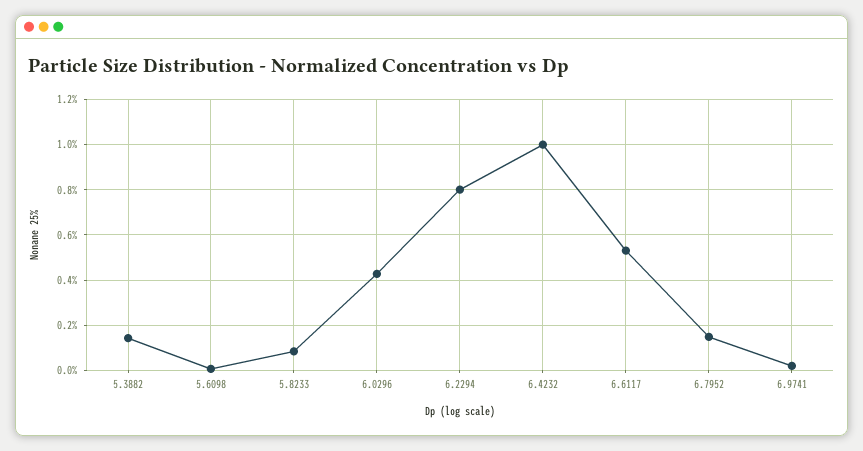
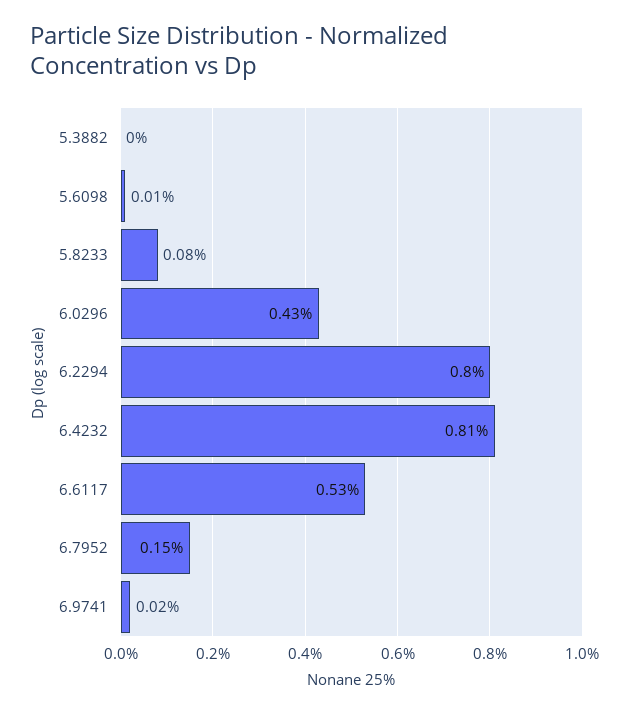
  {
-   "5.3882": 0.15,
+   "5.3882": 0,
    "5.6098": 0.01,
    "5.8233": 0.08,
    "6.0296": 0.43,
    "6.2294": 0.8,
-   "6.4232": 1,
+   "6.4232": 0.81,
    "6.6117": 0.53,
    "6.7952": 0.15,
    "6.9741": 0.02
  }

